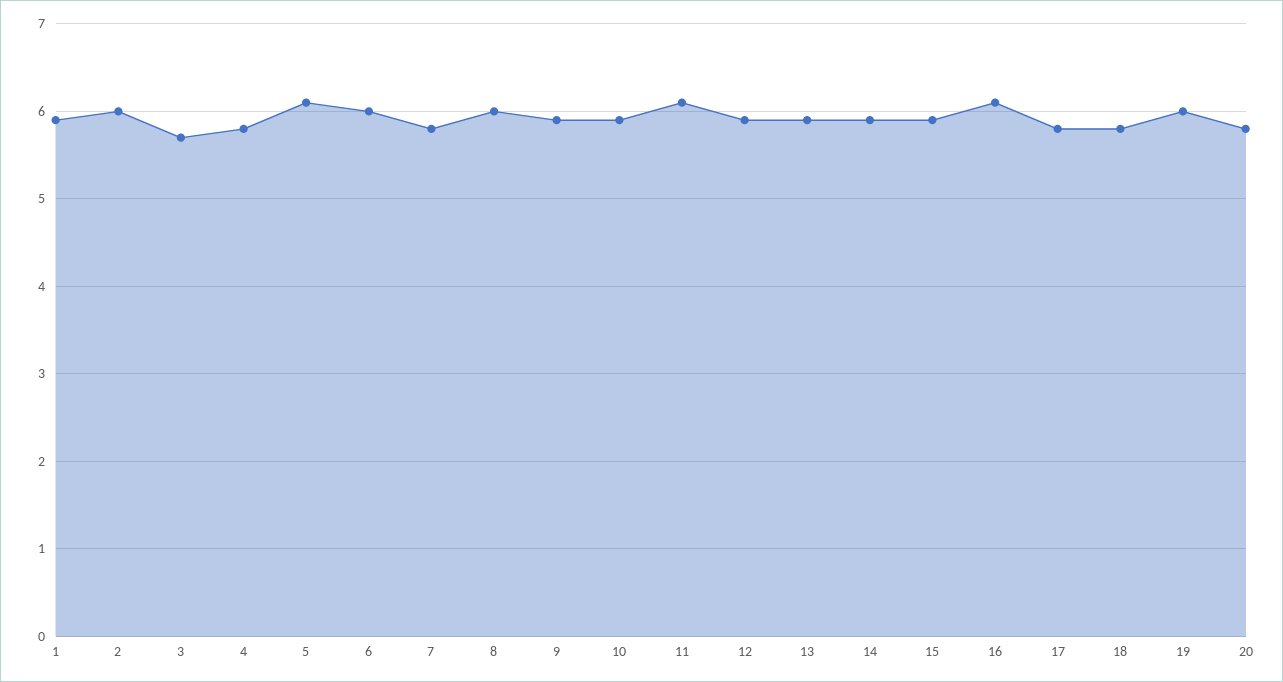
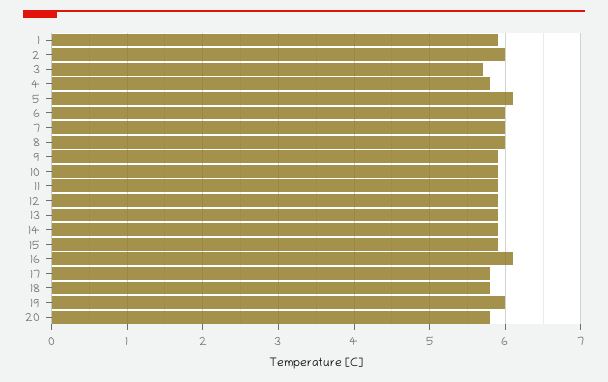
  {
    "1": 5.9,
    "2": 6,
    "3": 5.7,
    "4": 5.8,
    "5": 6.1,
    "6": 6,
-   "7": 5.8,
+   "7": 6,
    "8": 6,
    "9": 5.9,
    "10": 5.9,
-   "11": 6.1,
+   "11": 5.9,
    "12": 5.9,
    "13": 5.9,
    "14": 5.9,
    "15": 5.9,
    "16": 6.1,
    "17": 5.8,
    "18": 5.8,
    "19": 6,
    "20": 5.8
  }

